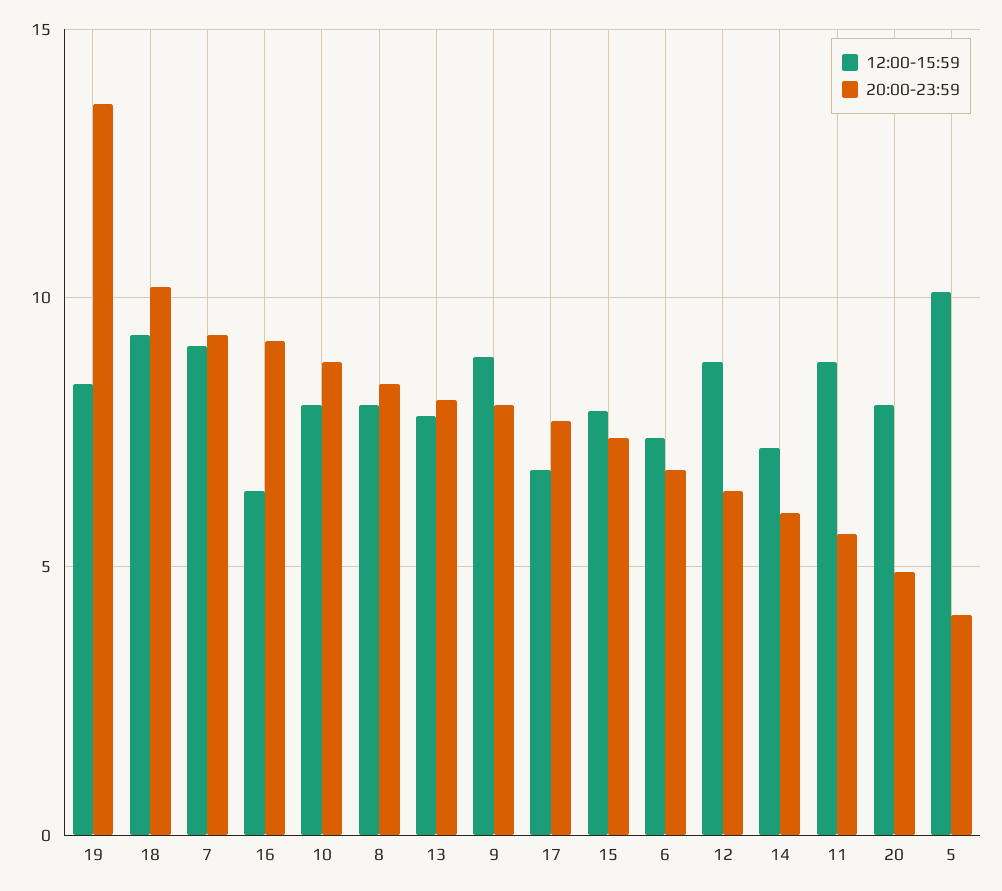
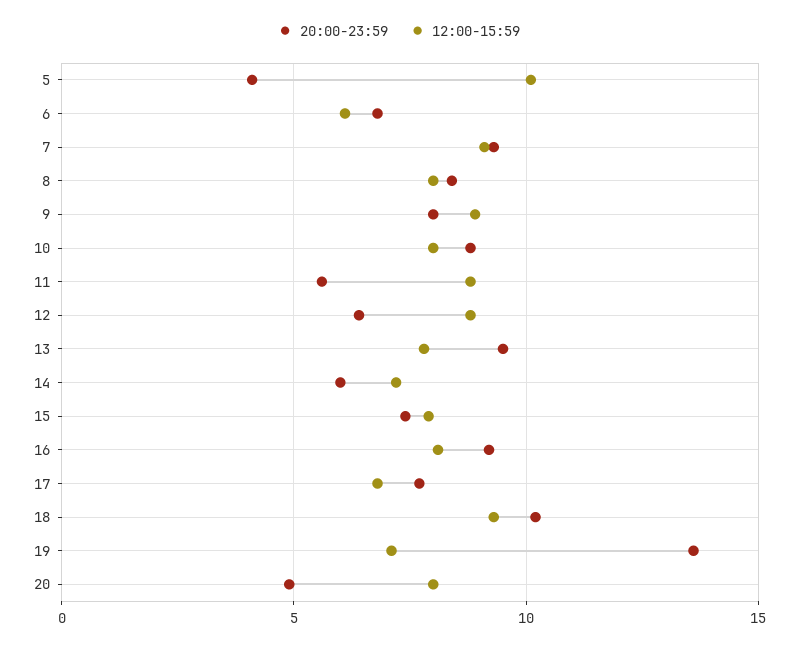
  {
    "12:00-15:59": {
-     "19": 8.5,
+     "19": 7,
      "18": 9.5,
      "7": 9,
-     "16": 6.5,
+     "16": 8,
      "10": 8,
      "8": 8,
      "13": 8,
      "9": 9,
      "17": 7,
      "15": 8,
-     "6": 7.5,
+     "6": 6,
      "12": 9,
      "14": 7,
      "11": 9,
      "20": 8,
      "5": 10
    },
    "20:00-23:59": {
      "19": 13.5,
      "18": 10,
      "7": 9.5,
      "16": 9,
      "10": 9,
      "8": 8.5,
-     "13": 8,
+     "13": 9.5,
      "9": 8,
      "17": 7.5,
      "15": 7.5,
      "6": 7,
      "12": 6.5,
      "14": 6,
      "11": 5.5,
      "20": 5,
      "5": 4
    }
  }

